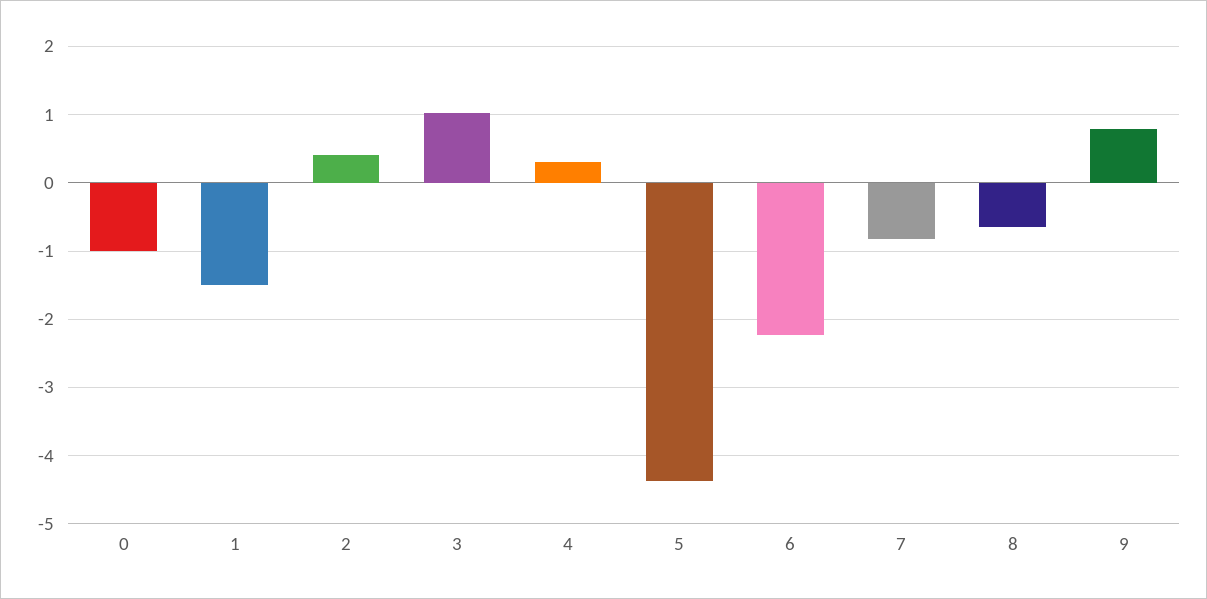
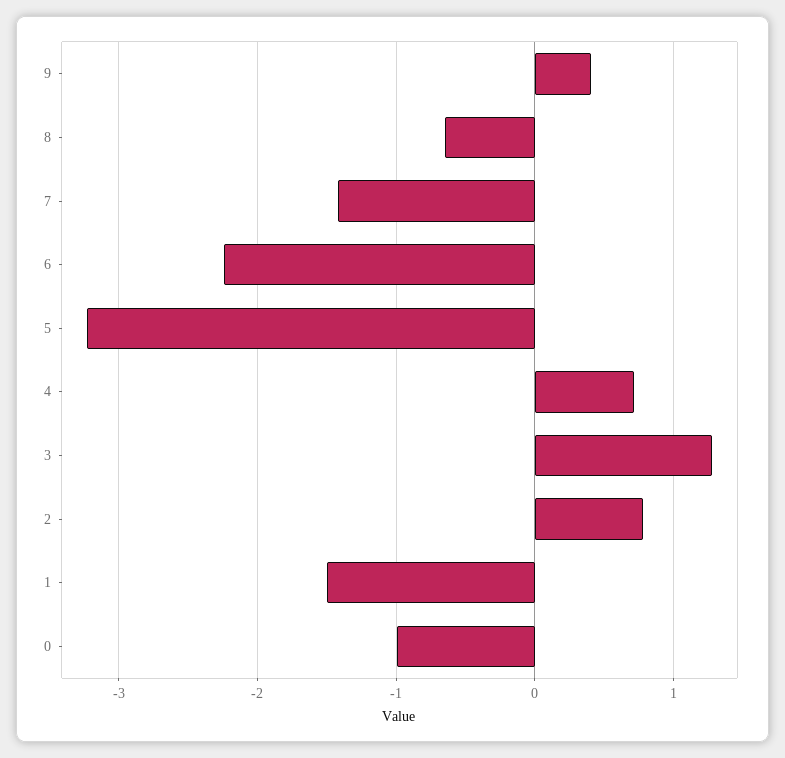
  {
    "0": -1,
    "1": -1.5,
-   "2": 0.4,
+   "2": 0.8,
-   "3": 1,
+   "3": 1.3,
-   "4": 0.3,
+   "4": 0.7,
-   "5": -4.4,
+   "5": -3.2,
    "6": -2.2,
-   "7": -0.8,
+   "7": -1.4,
    "8": -0.6,
-   "9": 0.8
+   "9": 0.4
  }

